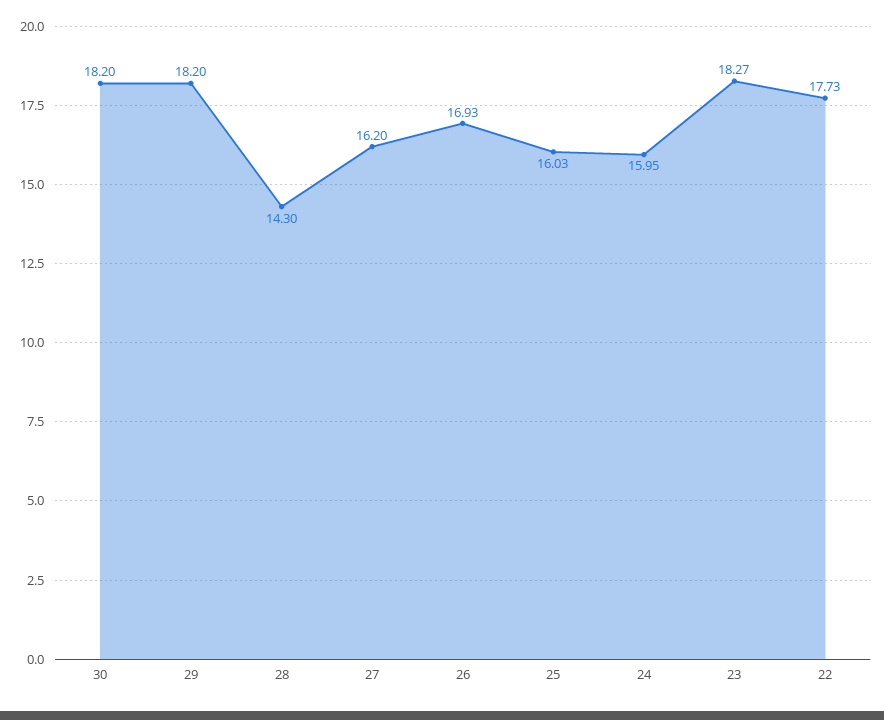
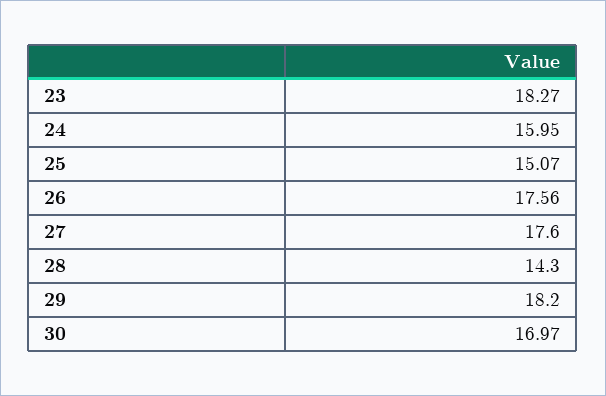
  {
-   "30": 18.2,
+   "30": 16.97,
    "29": 18.2,
    "28": 14.3,
-   "27": 16.2,
+   "27": 17.6,
-   "26": 16.93,
+   "26": 17.56,
-   "25": 16.03,
+   "25": 15.07,
    "24": 15.95,
-   "23": 18.27,
+   "23": 18.27
-   "22": 17.73
  }

